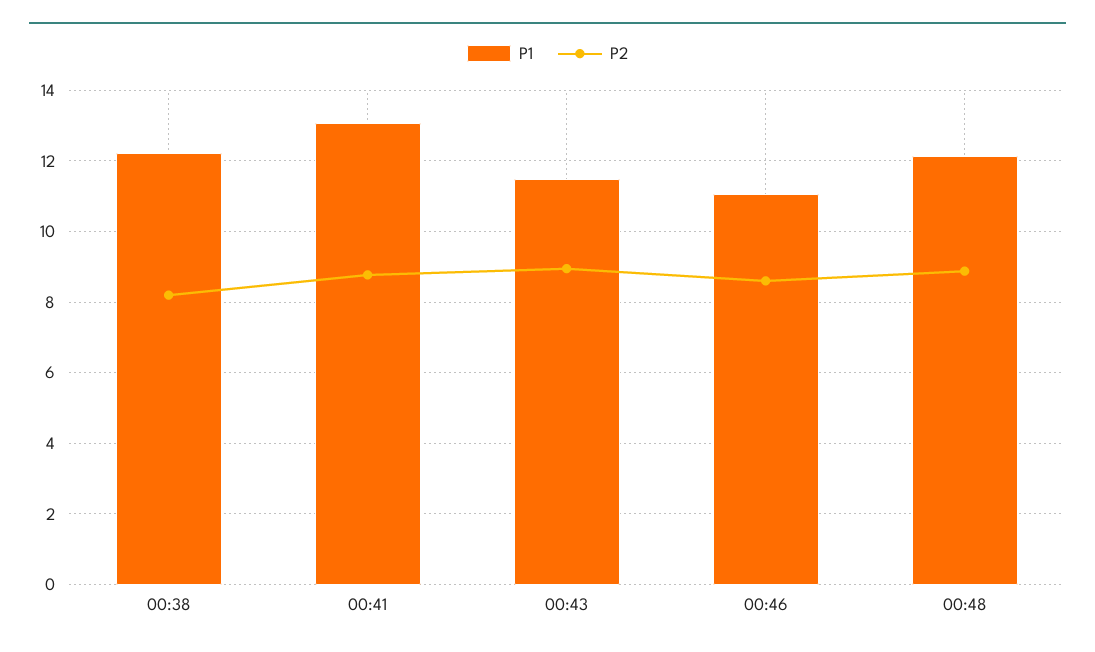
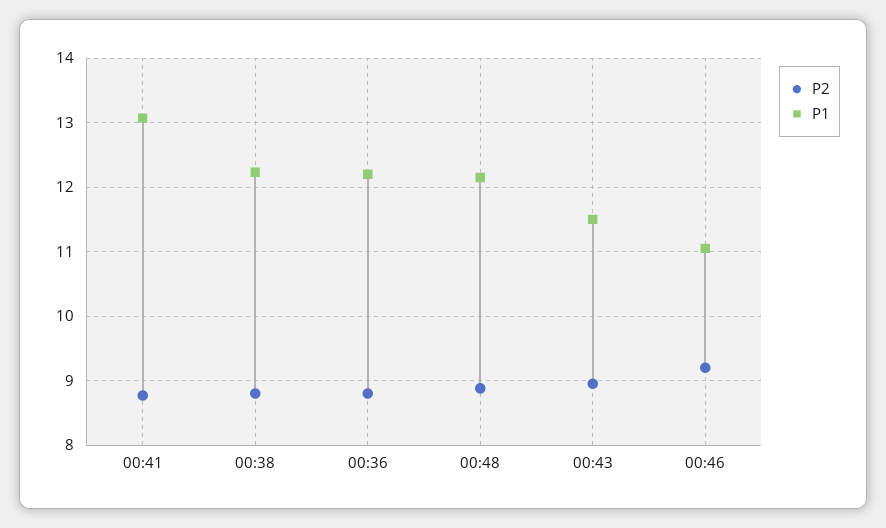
  {
    "P1": {
      "00:38": 12.2,
      "00:41": 13.1,
      "00:43": 11.5,
      "00:46": 11.1,
-     "00:48": 12.2
+     "00:48": 12.2,
+     "00:36": 12.2
    },
    "P2": {
-     "00:38": 8.2,
+     "00:38": 8.8,
      "00:41": 8.8,
      "00:43": 9,
-     "00:46": 8.6,
+     "00:46": 9.2,
-     "00:48": 8.9
+     "00:48": 8.9,
+     "00:36": 8.8
    }
  }

